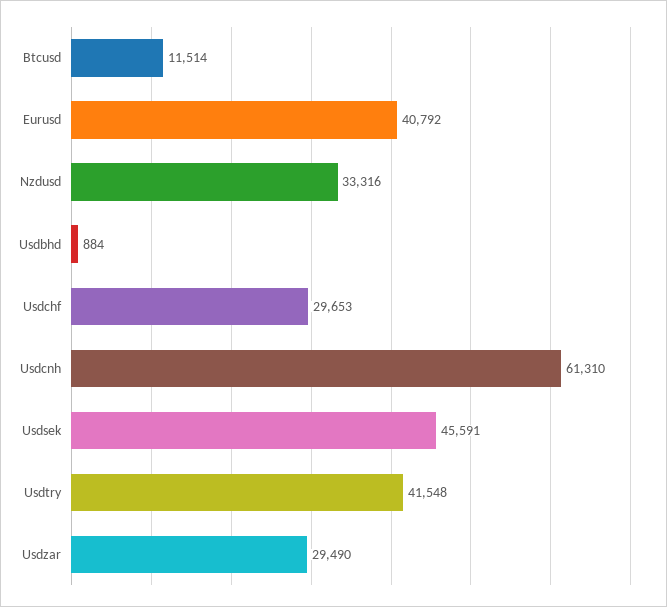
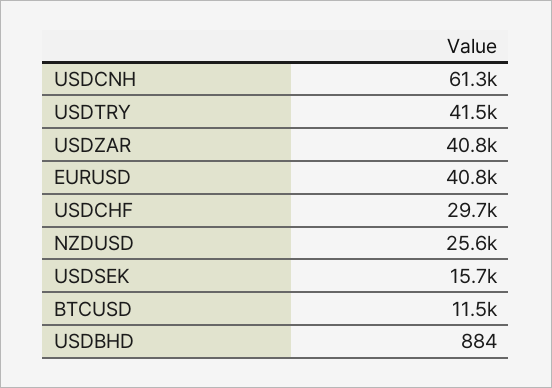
  {
    "Btcusd": 11514,
    "Eurusd": 40792,
-   "Nzdusd": 33316,
+   "Nzdusd": 25600,
    "Usdbhd": 884,
    "Usdchf": 29653,
    "Usdcnh": 61310,
-   "Usdsek": 45591,
+   "Usdsek": 15700,
    "Usdtry": 41548,
-   "Usdzar": 29490
+   "Usdzar": 40800
  }

